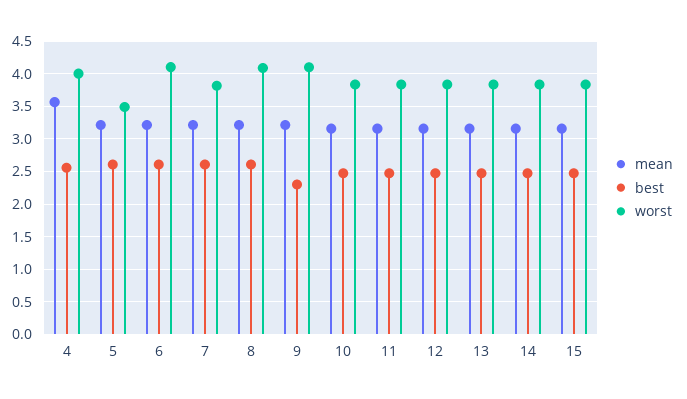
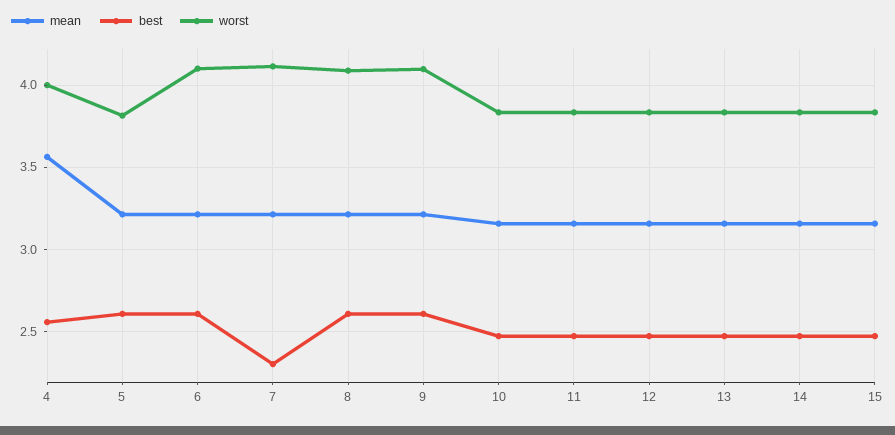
  {
    "mean": {
      "4": 3.55,
      "5": 3.2,
      "6": 3.2,
      "7": 3.2,
      "8": 3.2,
      "9": 3.2,
      "10": 3.15,
      "11": 3.15,
      "12": 3.15,
      "13": 3.15,
      "14": 3.15,
      "15": 3.15
    },
    "best": {
      "4": 2.55,
      "5": 2.6,
      "6": 2.6,
-     "7": 2.6,
+     "7": 2.3,
      "8": 2.6,
-     "9": 2.3,
+     "9": 2.6,
      "10": 2.45,
      "11": 2.45,
      "12": 2.45,
      "13": 2.45,
      "14": 2.45,
      "15": 2.45
    },
    "worst": {
      "4": 4,
-     "5": 3.5,
+     "5": 3.8,
      "6": 4.1,
-     "7": 3.8,
+     "7": 4.1,
      "8": 4.1,
      "9": 4.1,
      "10": 3.85,
      "11": 3.85,
      "12": 3.85,
      "13": 3.85,
      "14": 3.85,
      "15": 3.85
    }
  }

